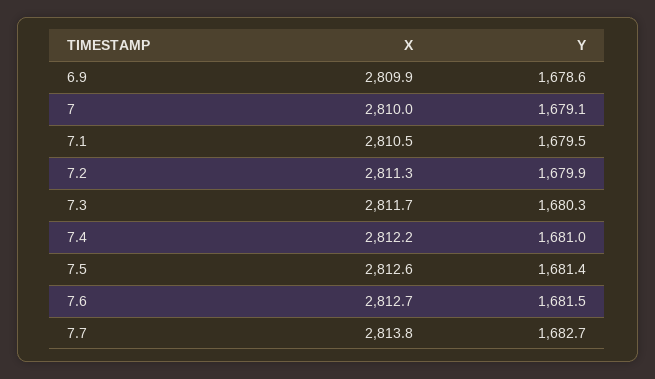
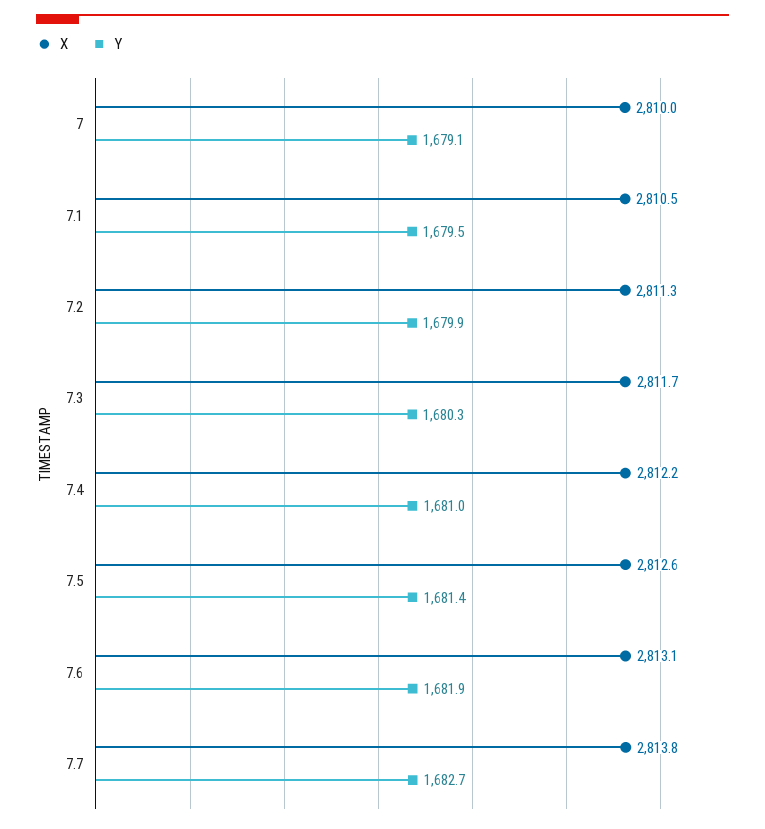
  {
    "X": {
-     "6.9": 2809.9,
      "7": 2810,
      "7.1": 2810.5,
      "7.2": 2811.3,
      "7.3": 2811.7,
      "7.4": 2812.2,
      "7.5": 2812.6,
-     "7.6": 2812.7,
+     "7.6": 2813.1,
      "7.7": 2813.8
    },
    "Y": {
-     "6.9": 1678.6,
      "7": 1679.1,
      "7.1": 1679.5,
      "7.2": 1679.9,
      "7.3": 1680.3,
      "7.4": 1681,
      "7.5": 1681.4,
-     "7.6": 1681.5,
+     "7.6": 1681.9,
      "7.7": 1682.7
    }
  }

